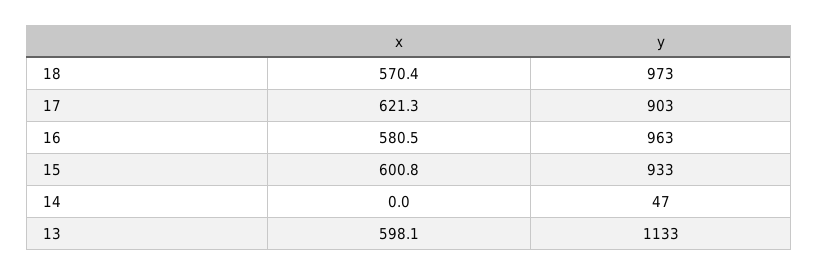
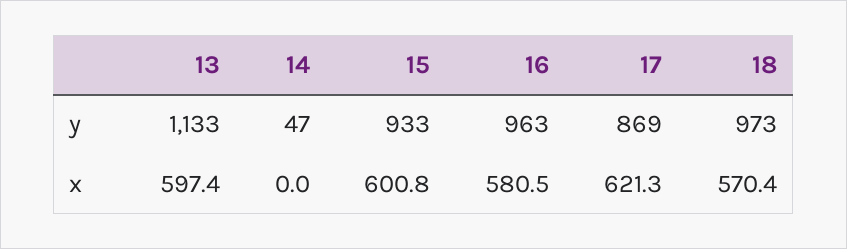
  {
    "x": {
      "18": 570.4,
      "17": 621.3,
      "16": 580.5,
      "15": 600.8,
      "14": 0,
-     "13": 598.1
+     "13": 597.4
    },
    "y": {
      "18": 973,
-     "17": 903,
+     "17": 869,
      "16": 963,
      "15": 933,
      "14": 47,
      "13": 1133
    }
  }

